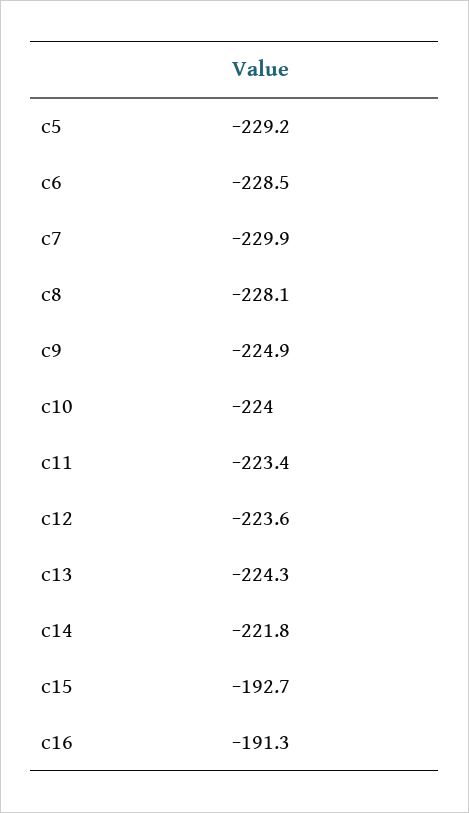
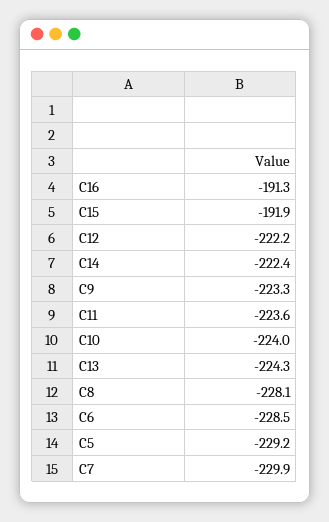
  {
    "c5": -229.2,
    "c6": -228.5,
    "c7": -229.9,
    "c8": -228.1,
-   "c9": -224.9,
+   "c9": -223.3,
    "c10": -224,
-   "c11": -223.4,
+   "c11": -223.6,
-   "c12": -223.6,
+   "c12": -222.2,
    "c13": -224.3,
-   "c14": -221.8,
+   "c14": -222.4,
-   "c15": -192.7,
+   "c15": -191.9,
    "c16": -191.3
  }

